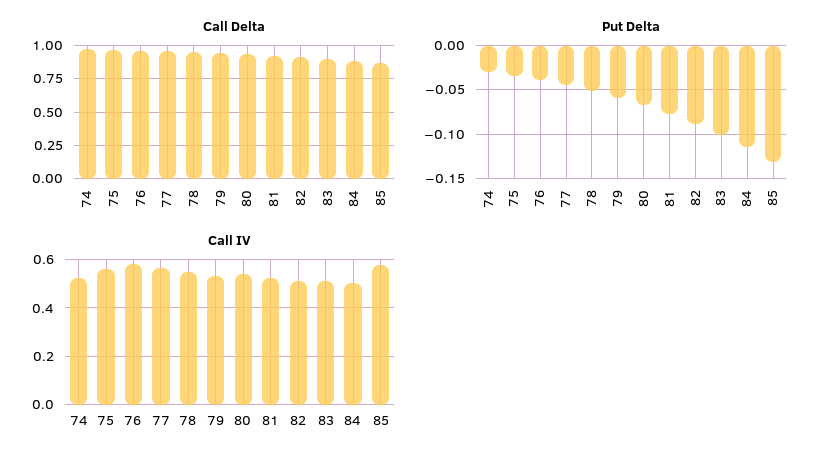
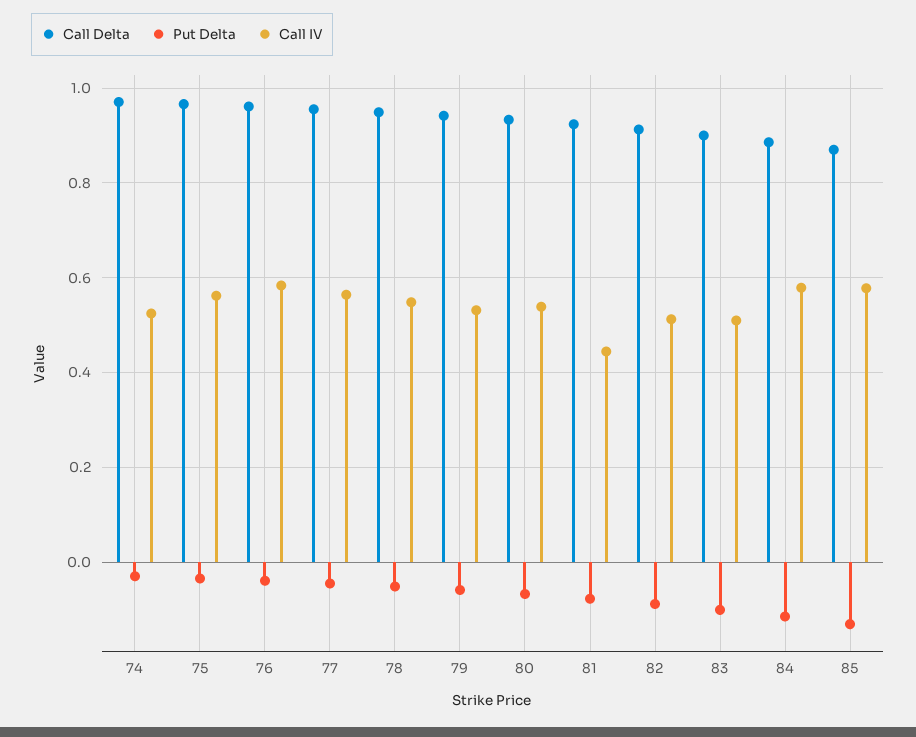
  {
    "Call Delta": {
      "74": 0.98,
      "75": 0.96,
      "76": 0.96,
      "77": 0.96,
      "78": 0.94,
      "79": 0.94,
      "80": 0.94,
      "81": 0.92,
      "82": 0.92,
      "83": 0.9,
      "84": 0.88,
      "85": 0.88
    },
    "Put Delta": {
      "74": -0.03,
      "75": -0.03,
      "76": -0.04,
      "77": -0.04,
      "78": -0.05,
      "79": -0.06,
      "80": -0.07,
      "81": -0.08,
      "82": -0.09,
      "83": -0.1,
      "84": -0.11,
      "85": -0.13
    },
    "Call IV": {
      "74": 0.52,
      "75": 0.56,
      "76": 0.58,
      "77": 0.56,
      "78": 0.54,
      "79": 0.54,
      "80": 0.54,
-     "81": 0.525,
+     "81": 0.44,
      "82": 0.52,
      "83": 0.5,
-     "84": 0.5,
+     "84": 0.58,
      "85": 0.58
    }
  }

